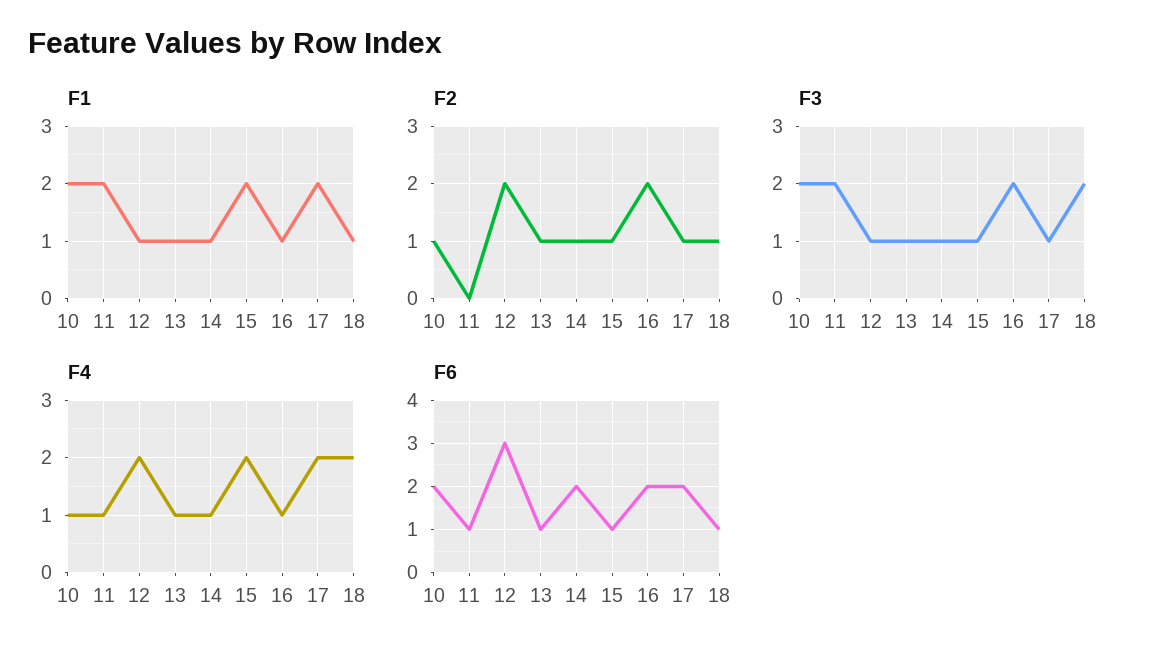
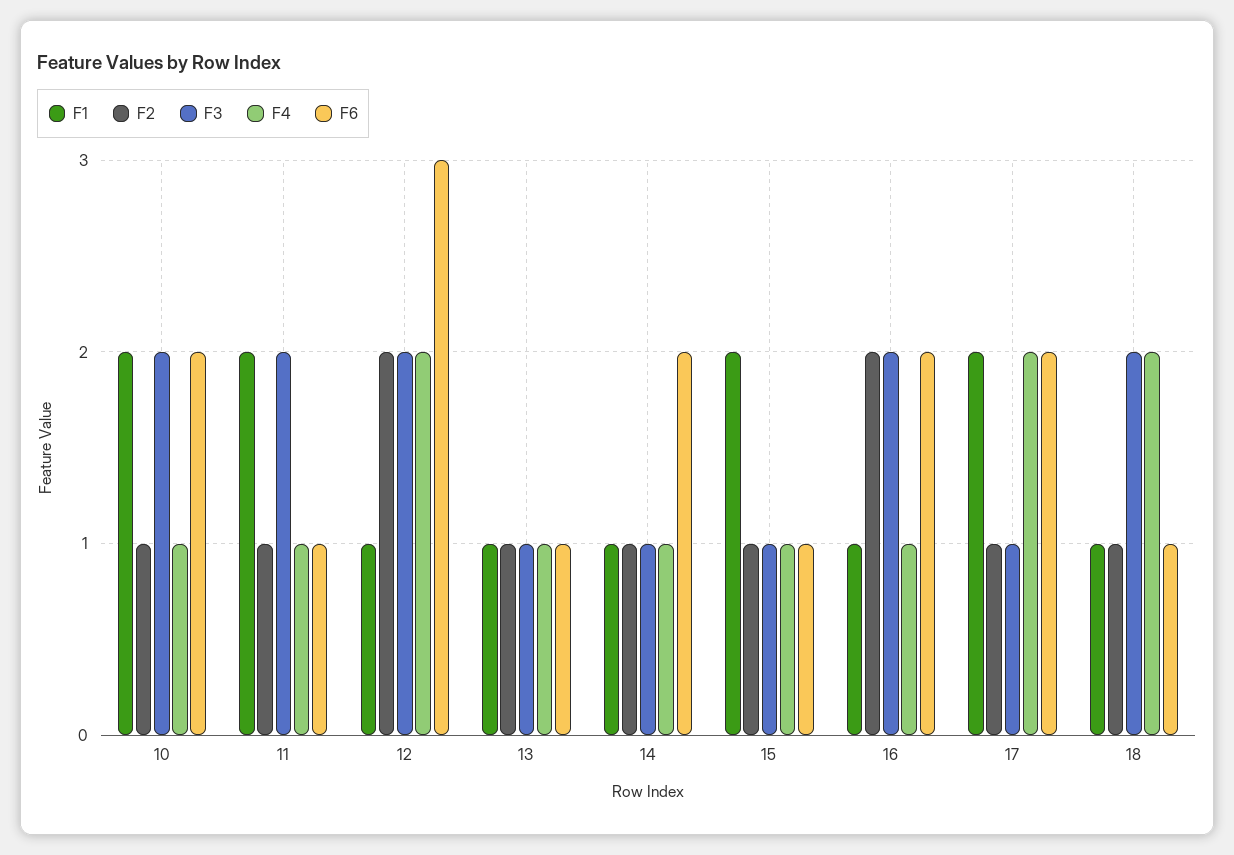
  {
    "F1": {
      "10": 2,
      "11": 2,
      "12": 1,
      "13": 1,
      "14": 1,
      "15": 2,
      "16": 1,
      "17": 2,
      "18": 1
    },
    "F2": {
      "10": 1,
-     "11": 0,
+     "11": 1,
      "12": 2,
      "13": 1,
      "14": 1,
      "15": 1,
      "16": 2,
      "17": 1,
      "18": 1
    },
    "F3": {
      "10": 2,
      "11": 2,
-     "12": 1,
+     "12": 2,
      "13": 1,
      "14": 1,
      "15": 1,
      "16": 2,
      "17": 1,
      "18": 2
    },
    "F4": {
      "10": 1,
      "11": 1,
      "12": 2,
      "13": 1,
      "14": 1,
-     "15": 2,
+     "15": 1,
      "16": 1,
      "17": 2,
      "18": 2
    },
    "F6": {
      "10": 2,
      "11": 1,
      "12": 3,
      "13": 1,
      "14": 2,
      "15": 1,
      "16": 2,
      "17": 2,
      "18": 1
    }
  }

